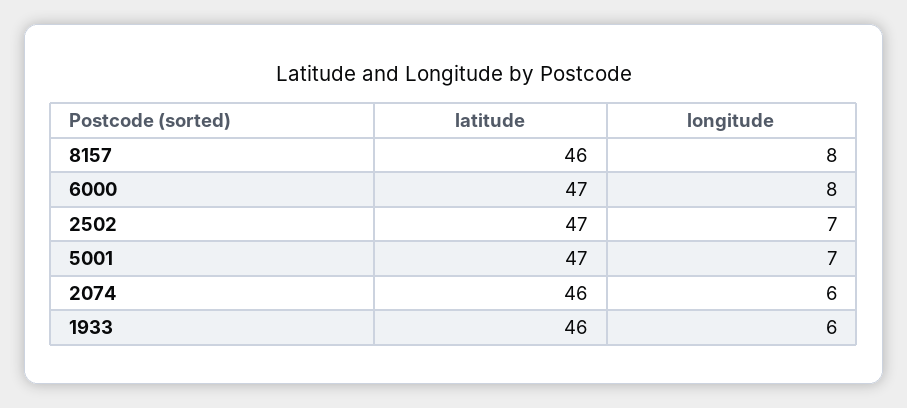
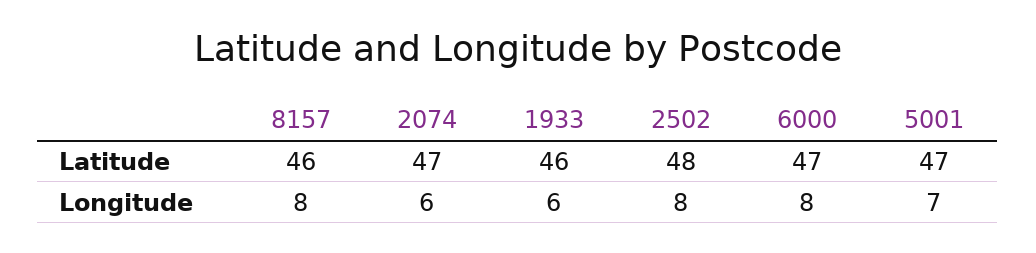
  {
    "latitude": {
      "8157": 46,
      "6000": 47,
-     "2502": 47,
+     "2502": 48,
      "5001": 47,
-     "2074": 46,
+     "2074": 47,
      "1933": 46
    },
    "longitude": {
      "8157": 8,
      "6000": 8,
-     "2502": 7,
+     "2502": 8,
      "5001": 7,
      "2074": 6,
      "1933": 6
    }
  }

